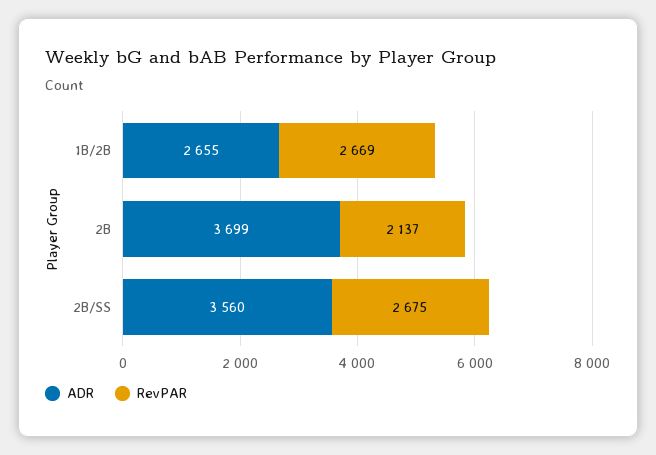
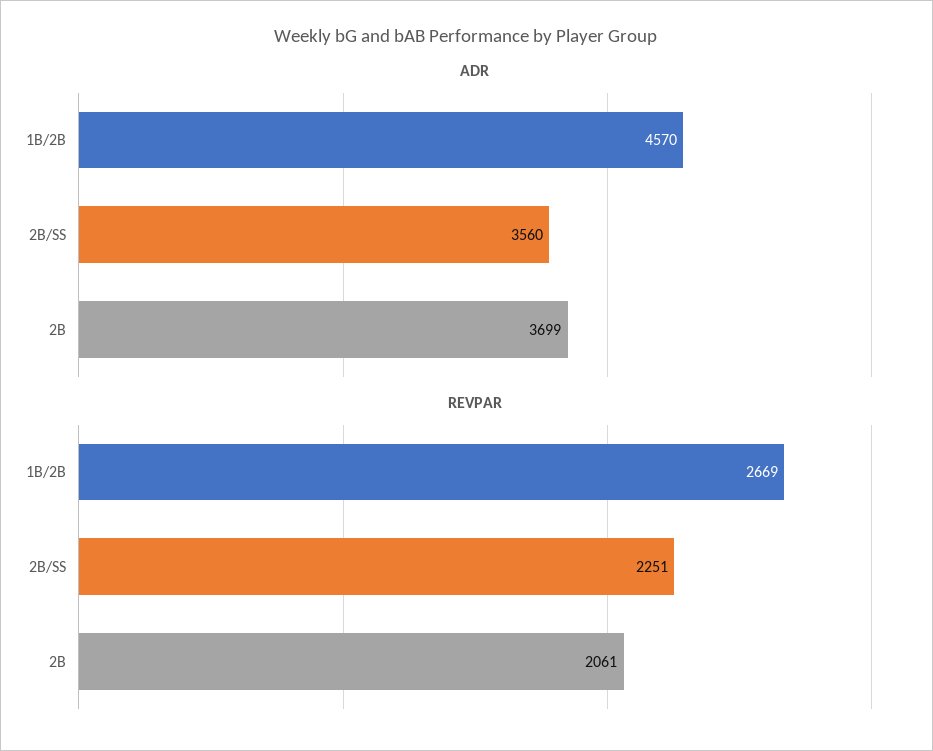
  {
    "ADR": {
-     "1B/2B": 2655,
+     "1B/2B": 4570,
      "2B": 3699,
      "2B/SS": 3560
    },
    "RevPAR": {
      "1B/2B": 2669,
-     "2B": 2137,
+     "2B": 2061,
-     "2B/SS": 2675
+     "2B/SS": 2251
    }
  }

